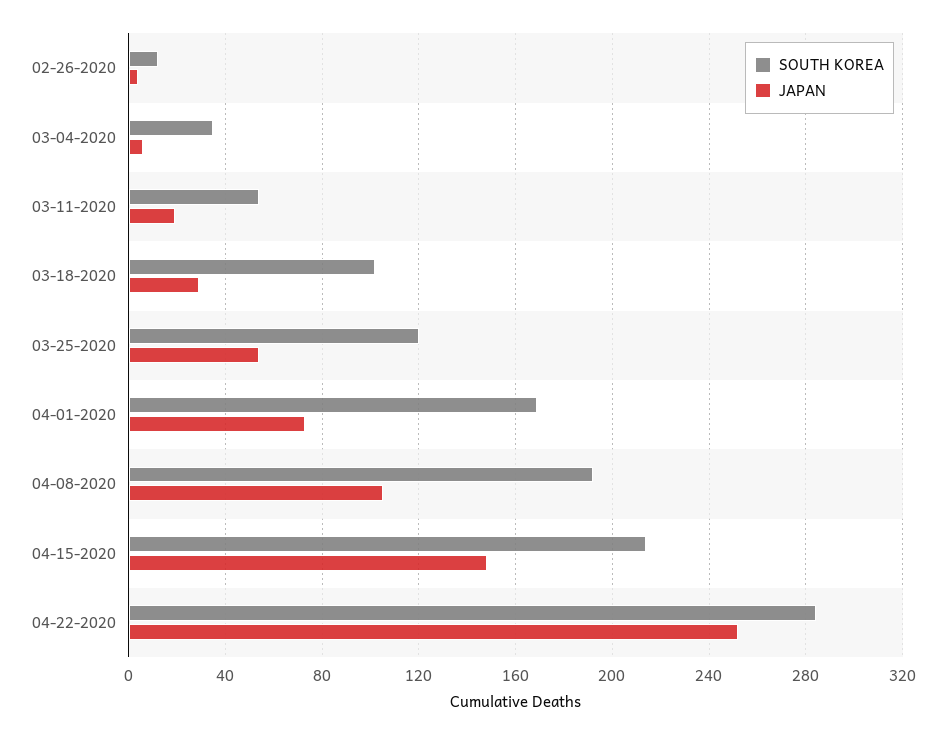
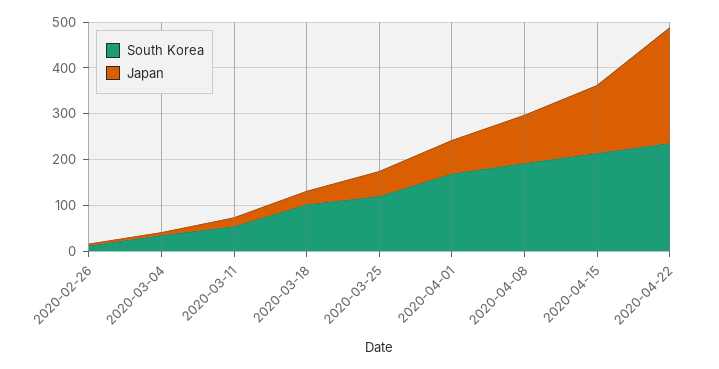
  {
    "SOUTH KOREA": {
      "02-26-2020": 10,
      "03-04-2020": 35,
      "03-11-2020": 55,
      "03-18-2020": 100,
      "03-25-2020": 120,
      "04-01-2020": 170,
      "04-08-2020": 190,
      "04-15-2020": 215,
-     "04-22-2020": 285
+     "04-22-2020": 240
    },
    "JAPAN": {
      "02-26-2020": 5,
      "03-04-2020": 5,
      "03-11-2020": 20,
      "03-18-2020": 30,
      "03-25-2020": 55,
      "04-01-2020": 75,
      "04-08-2020": 105,
      "04-15-2020": 150,
      "04-22-2020": 250
    }
  }

